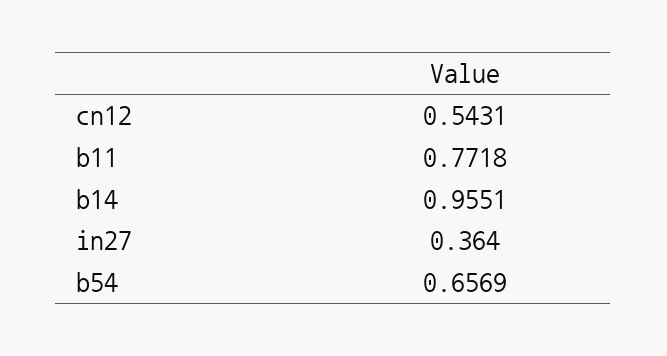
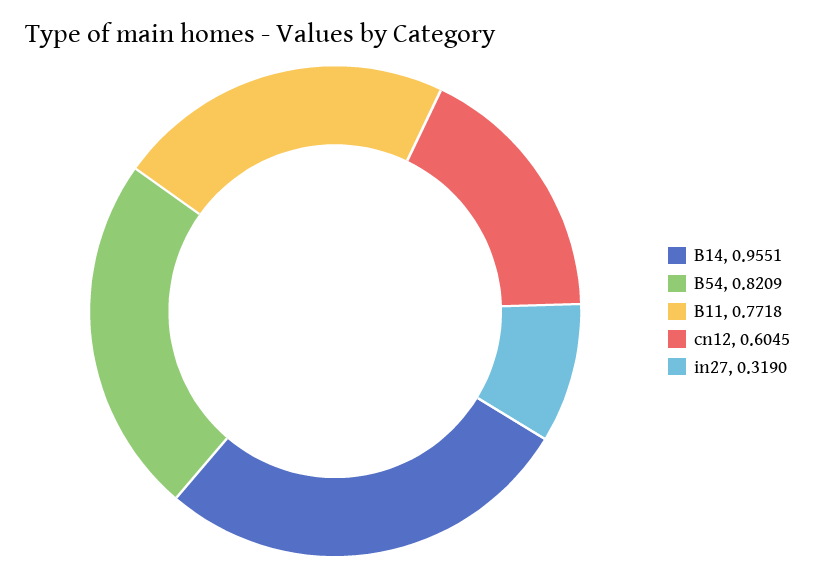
  {
-   "cn12": 0.5431,
+   "cn12": 0.6045,
    "b11": 0.7718,
    "b14": 0.9551,
-   "in27": 0.364,
+   "in27": 0.319,
-   "b54": 0.6569
+   "b54": 0.8209
  }

